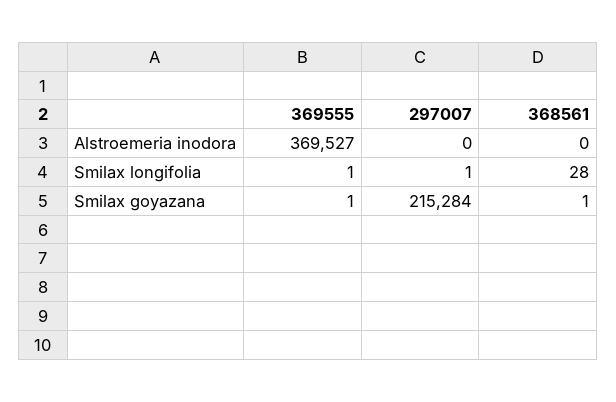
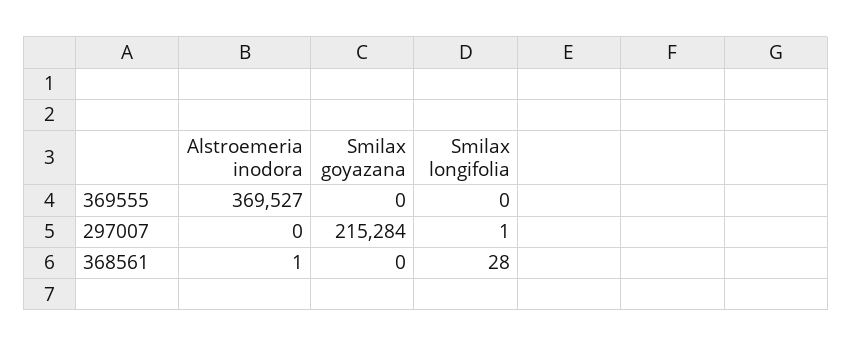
  {
    "369555": {
      "Alstroemeria inodora": 369527,
-     "Smilax longifolia": 1,
+     "Smilax longifolia": 0,
-     "Smilax goyazana": 1
+     "Smilax goyazana": 0
    },
    "297007": {
      "Alstroemeria inodora": 0,
      "Smilax longifolia": 1,
      "Smilax goyazana": 215284
    },
    "368561": {
-     "Alstroemeria inodora": 0,
+     "Alstroemeria inodora": 1,
      "Smilax longifolia": 28,
-     "Smilax goyazana": 1
+     "Smilax goyazana": 0
    }
  }

